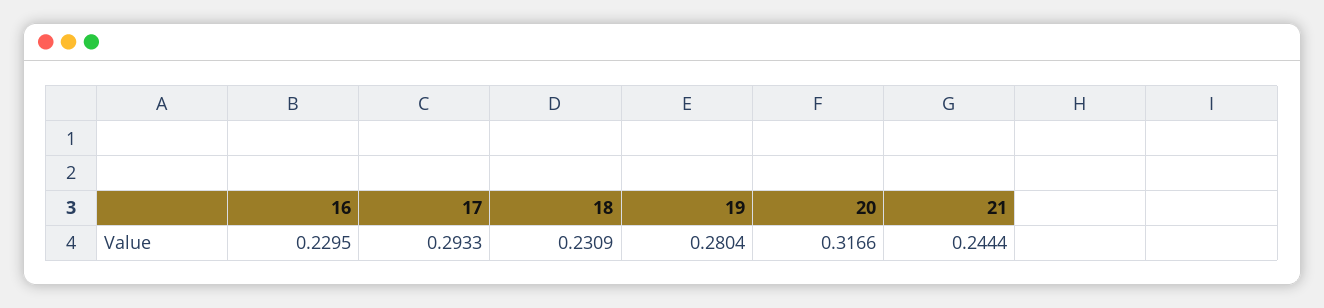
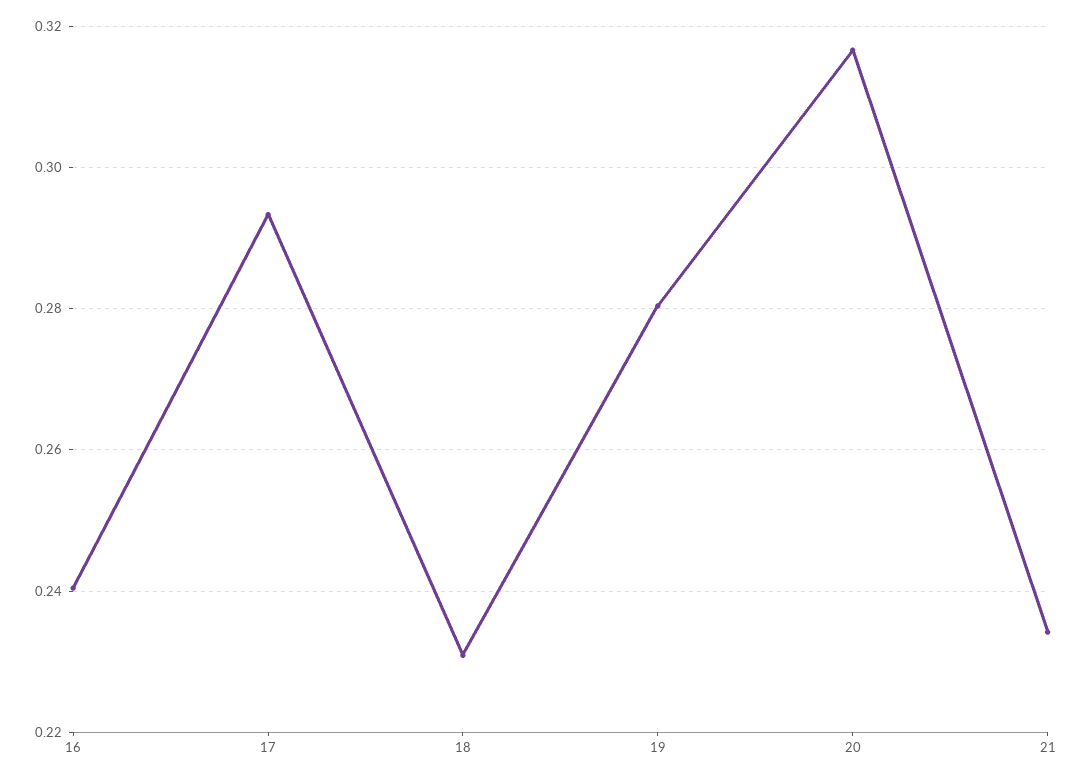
  {
-   "16": 0.2295,
+   "16": 0.24,
    "17": 0.2933,
    "18": 0.2309,
    "19": 0.2804,
    "20": 0.3166,
-   "21": 0.2444
+   "21": 0.234
  }

